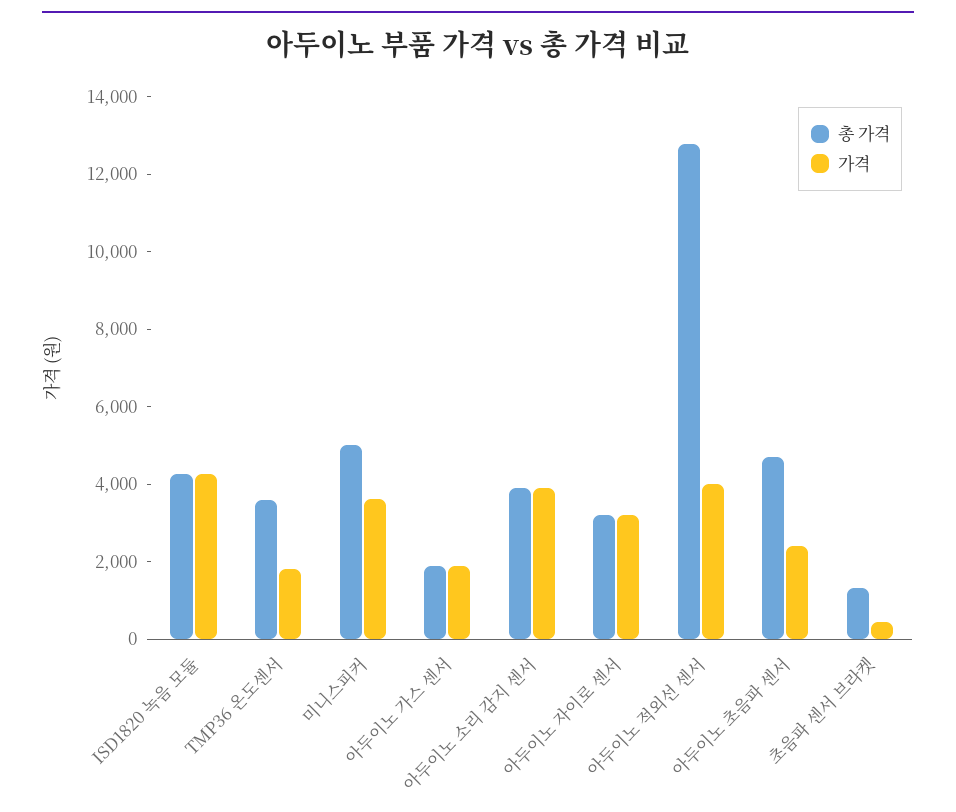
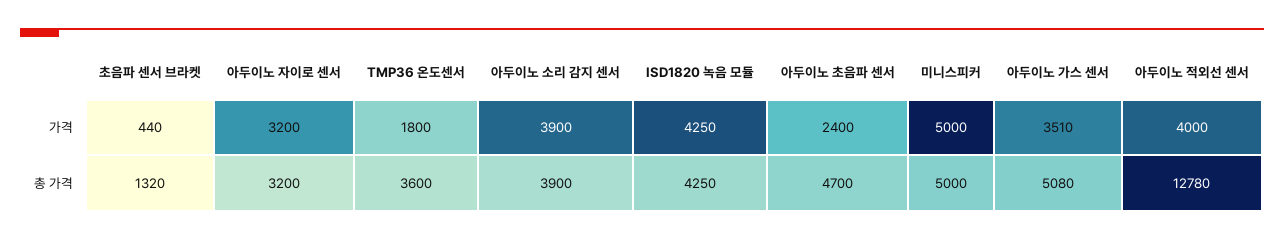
  {
    "총 가격": {
      "ISD1820 녹음 모듈": 4250,
      "TMP36 온도센서": 3600,
      "미니스피커": 5000,
-     "아두이노 가스 센서": 2000,
+     "아두이노 가스 센서": 5080,
      "아두이노 소리 감지 센서": 3900,
      "아두이노 자이로 센서": 3200,
      "아두이노 적외선 센서": 12780,
      "아두이노 초음파 센서": 4700,
      "초음파 센서 브라켓": 1320
    },
    "가격": {
      "ISD1820 녹음 모듈": 4250,
      "TMP36 온도센서": 1800,
-     "미니스피커": 3500,
+     "미니스피커": 5000,
-     "아두이노 가스 센서": 2000,
+     "아두이노 가스 센서": 3510,
      "아두이노 소리 감지 센서": 3900,
      "아두이노 자이로 센서": 3200,
      "아두이노 적외선 센서": 4000,
      "아두이노 초음파 센서": 2400,
      "초음파 센서 브라켓": 440
    }
  }

